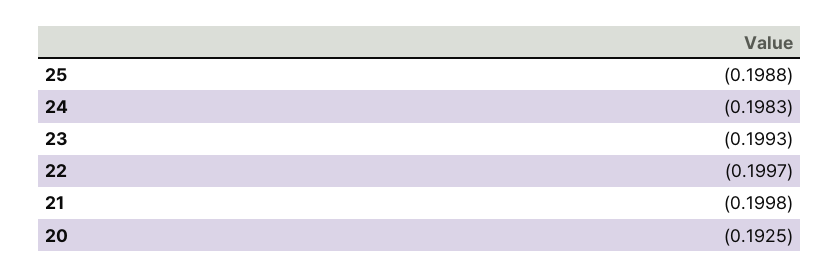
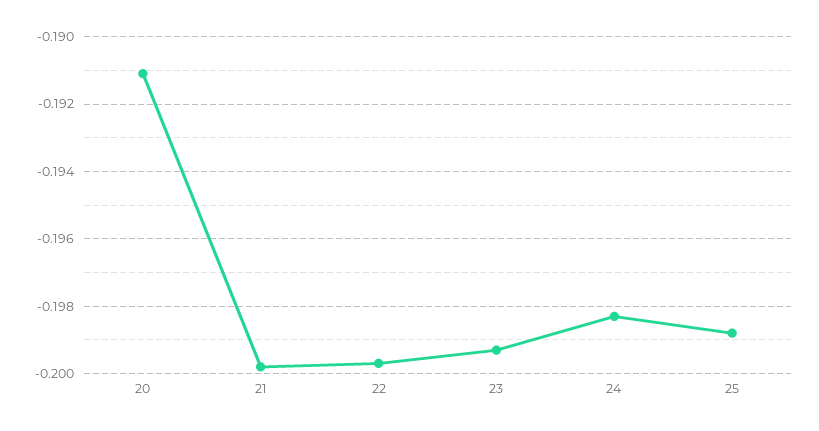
  {
    "25": -0.1988,
    "24": -0.1983,
    "23": -0.1993,
    "22": -0.1997,
    "21": -0.1998,
-   "20": -0.1925
+   "20": -0.191
  }

